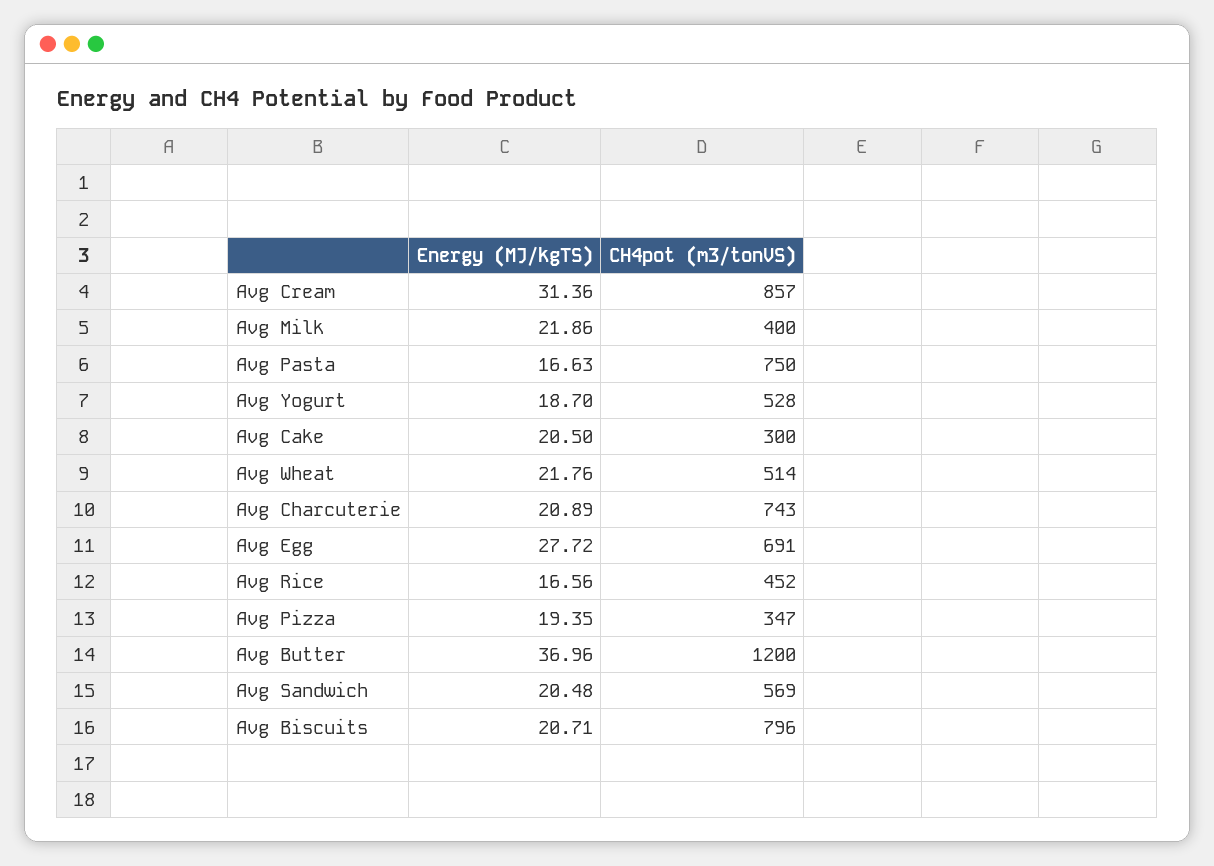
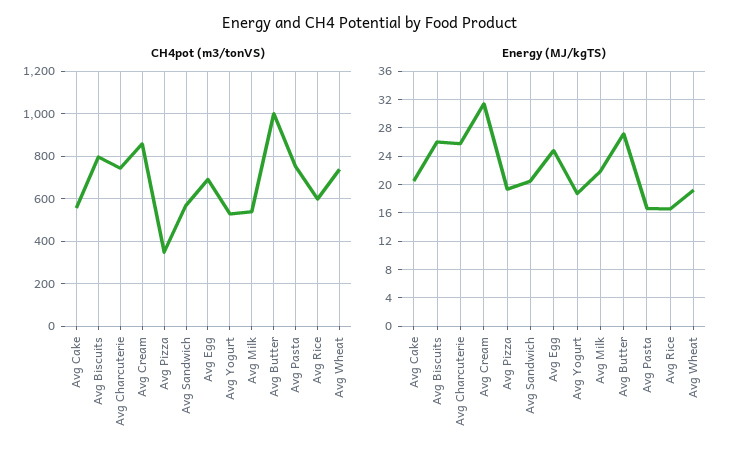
  {
    "Energy (MJ/kgTS)": {
      "Avg Cream": 31.36,
      "Avg Milk": 21.86,
      "Avg Pasta": 16.63,
      "Avg Yogurt": 18.7,
      "Avg Cake": 20.5,
-     "Avg Wheat": 21.76,
+     "Avg Wheat": 19,
-     "Avg Charcuterie": 20.89,
+     "Avg Charcuterie": 26,
-     "Avg Egg": 27.72,
+     "Avg Egg": 25,
      "Avg Rice": 16.56,
      "Avg Pizza": 19.35,
-     "Avg Butter": 36.96,
+     "Avg Butter": 27,
      "Avg Sandwich": 20.48,
-     "Avg Biscuits": 20.71
+     "Avg Biscuits": 26
    },
    "CH4pot (m3/tonVS)": {
      "Avg Cream": 857,
-     "Avg Milk": 400,
+     "Avg Milk": 550,
      "Avg Pasta": 750,
      "Avg Yogurt": 528,
-     "Avg Cake": 300,
+     "Avg Cake": 550,
-     "Avg Wheat": 514,
+     "Avg Wheat": 750,
      "Avg Charcuterie": 743,
      "Avg Egg": 691,
-     "Avg Rice": 452,
+     "Avg Rice": 600,
      "Avg Pizza": 347,
-     "Avg Butter": 1200,
+     "Avg Butter": 1000,
      "Avg Sandwich": 569,
      "Avg Biscuits": 796
    }
  }

